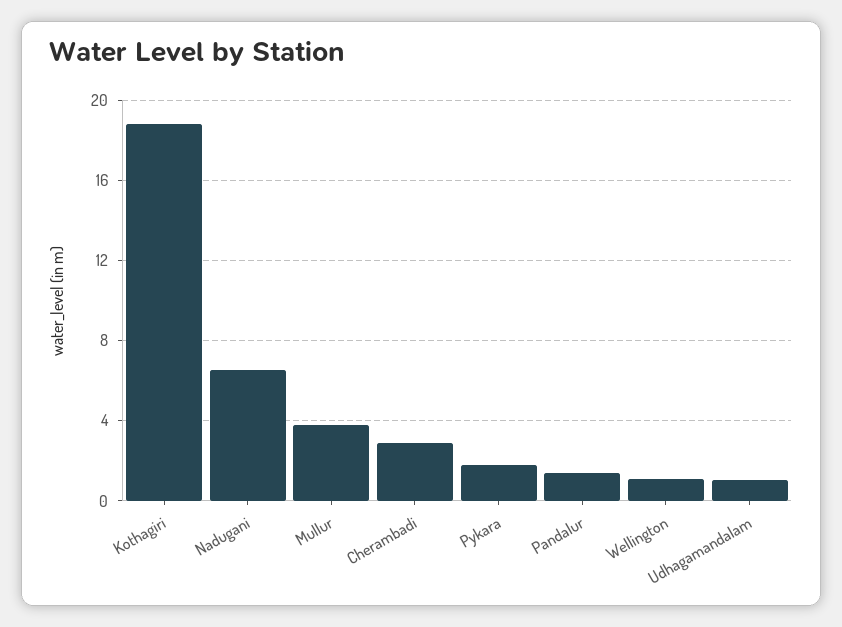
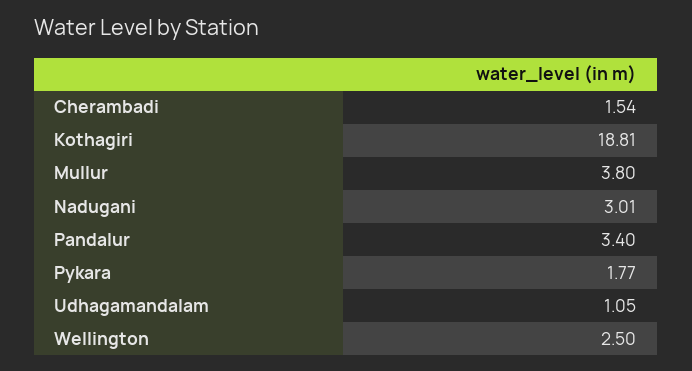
  {
    "Kothagiri": 18.81,
-   "Nadugani": 6.5,
+   "Nadugani": 3.01,
    "Mullur": 3.8,
-   "Cherambadi": 3,
+   "Cherambadi": 1.54,
    "Pykara": 1.77,
-   "Pandalur": 1.5,
+   "Pandalur": 3.4,
-   "Wellington": 1,
+   "Wellington": 2.5,
    "Udhagamandalam": 1.05
  }

